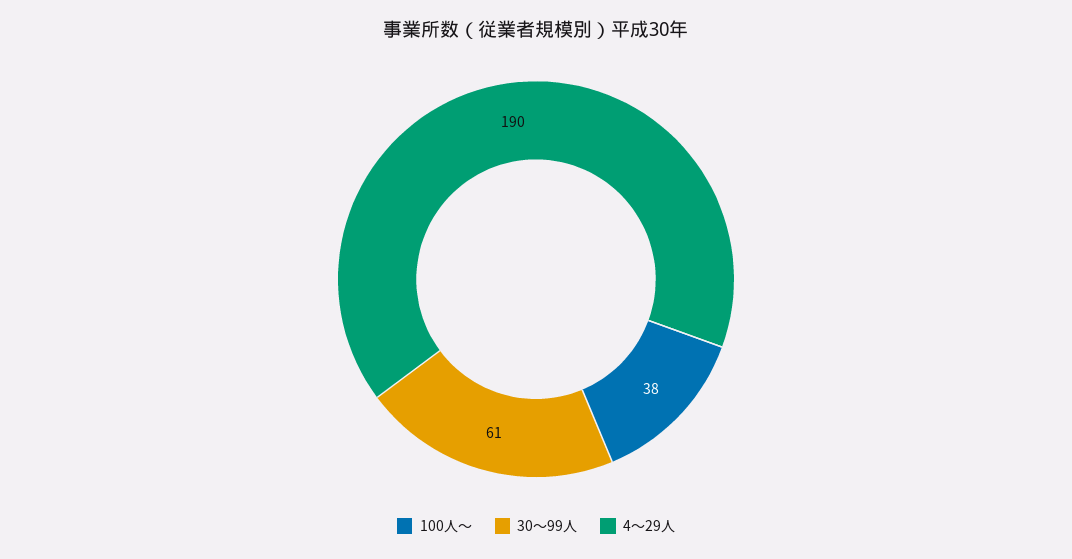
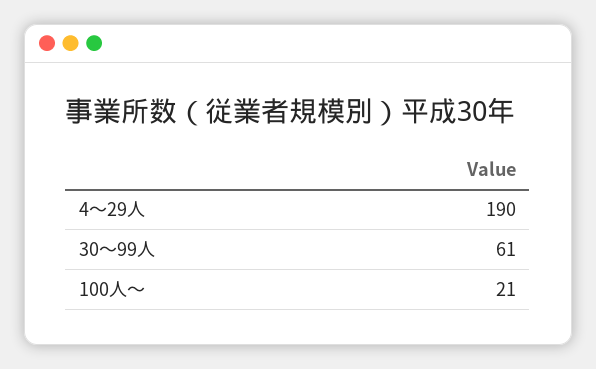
  {
-   "100人～": 38,
+   "100人～": 21,
    "30～99人": 61,
    "4～29人": 190
  }

